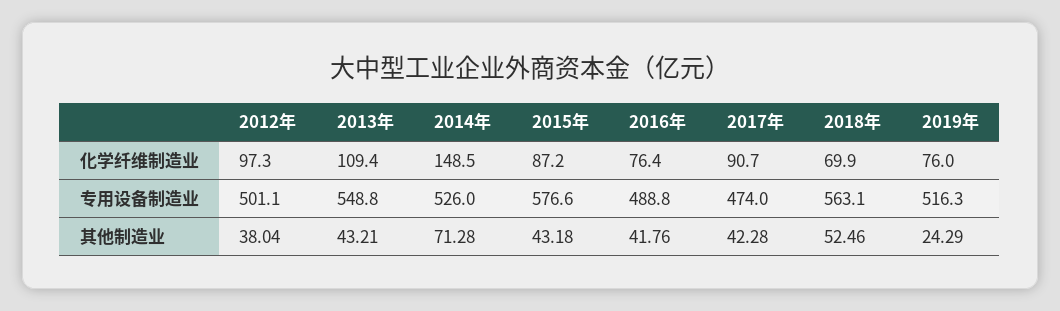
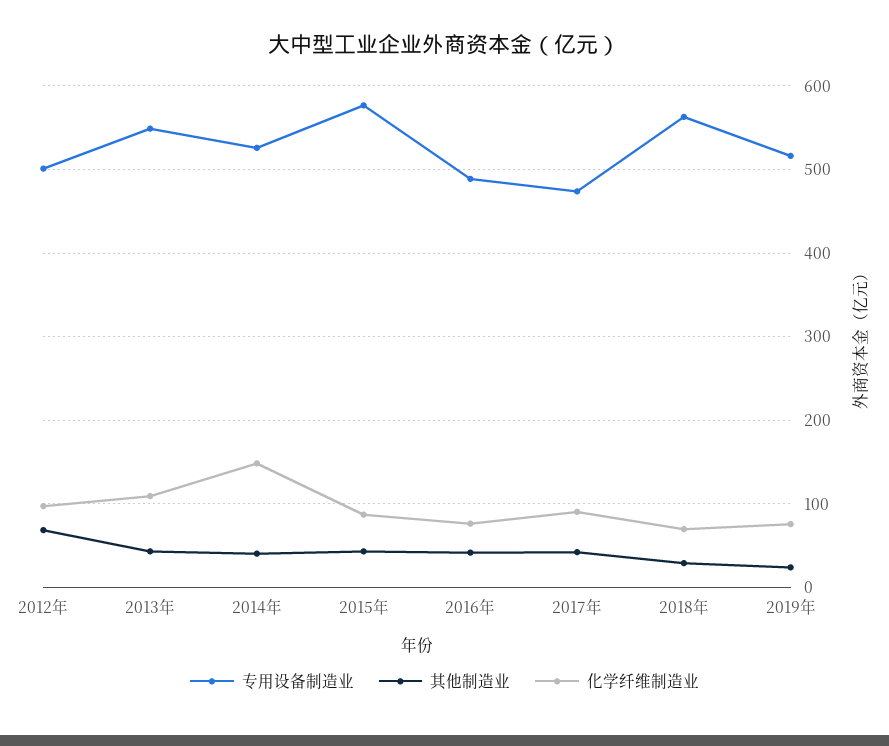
  {
    "化学纤维制造业": {
      "2012年": 97.3,
      "2013年": 109.4,
      "2014年": 148.5,
      "2015年": 87.2,
      "2016年": 76.4,
      "2017年": 90.7,
      "2018年": 69.9,
      "2019年": 76
    },
    "专用设备制造业": {
      "2012年": 501.1,
      "2013年": 548.8,
      "2014年": 526,
      "2015年": 576.6,
      "2016年": 488.8,
      "2017年": 474,
      "2018年": 563.1,
      "2019年": 516.3
    },
    "其他制造业": {
-     "2012年": 38.04,
+     "2012年": 70,
      "2013年": 43.21,
-     "2014年": 71.28,
+     "2014年": 40,
      "2015年": 43.18,
      "2016年": 41.76,
      "2017年": 42.28,
-     "2018年": 52.46,
+     "2018年": 30,
      "2019年": 24.29
    }
  }

